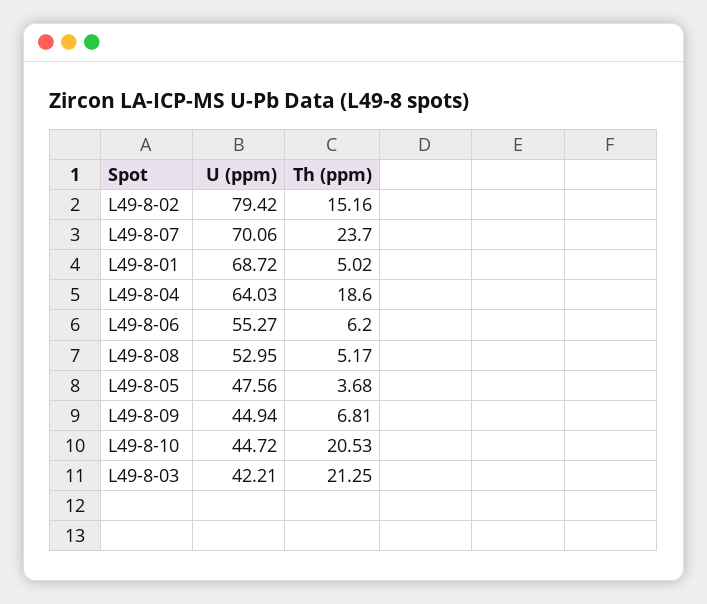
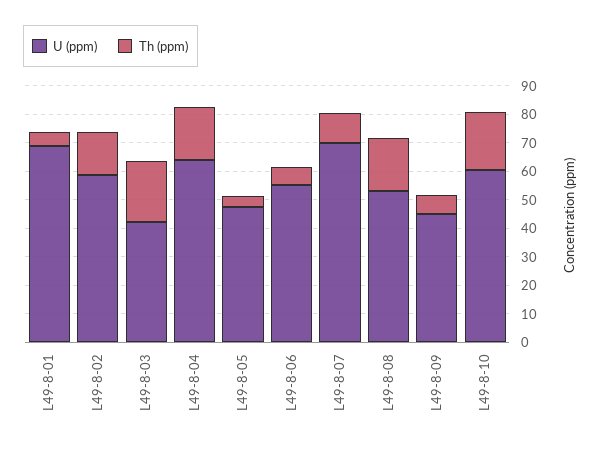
  {
    "U (ppm)": {
-     "L49-8-02": 79.42,
+     "L49-8-02": 60,
      "L49-8-07": 70.06,
      "L49-8-01": 68.72,
      "L49-8-04": 64.03,
      "L49-8-06": 55.27,
      "L49-8-08": 52.95,
      "L49-8-05": 47.56,
      "L49-8-09": 44.94,
-     "L49-8-10": 44.72,
+     "L49-8-10": 60,
      "L49-8-03": 42.21
    },
    "Th (ppm)": {
      "L49-8-02": 15.16,
-     "L49-8-07": 23.7,
+     "L49-8-07": 10,
      "L49-8-01": 5.02,
      "L49-8-04": 18.6,
      "L49-8-06": 6.2,
-     "L49-8-08": 5.17,
+     "L49-8-08": 20,
      "L49-8-05": 3.68,
      "L49-8-09": 6.81,
      "L49-8-10": 20.53,
      "L49-8-03": 21.25
    }
  }

